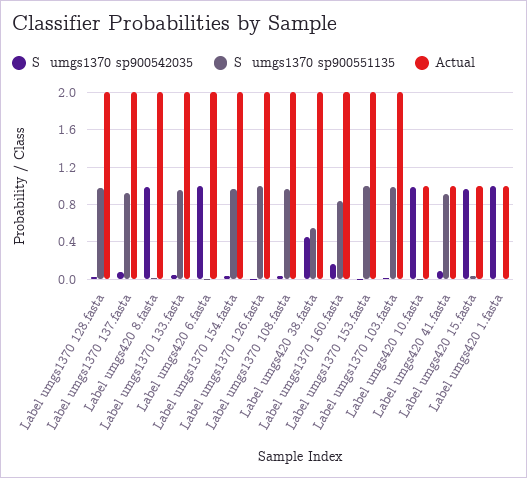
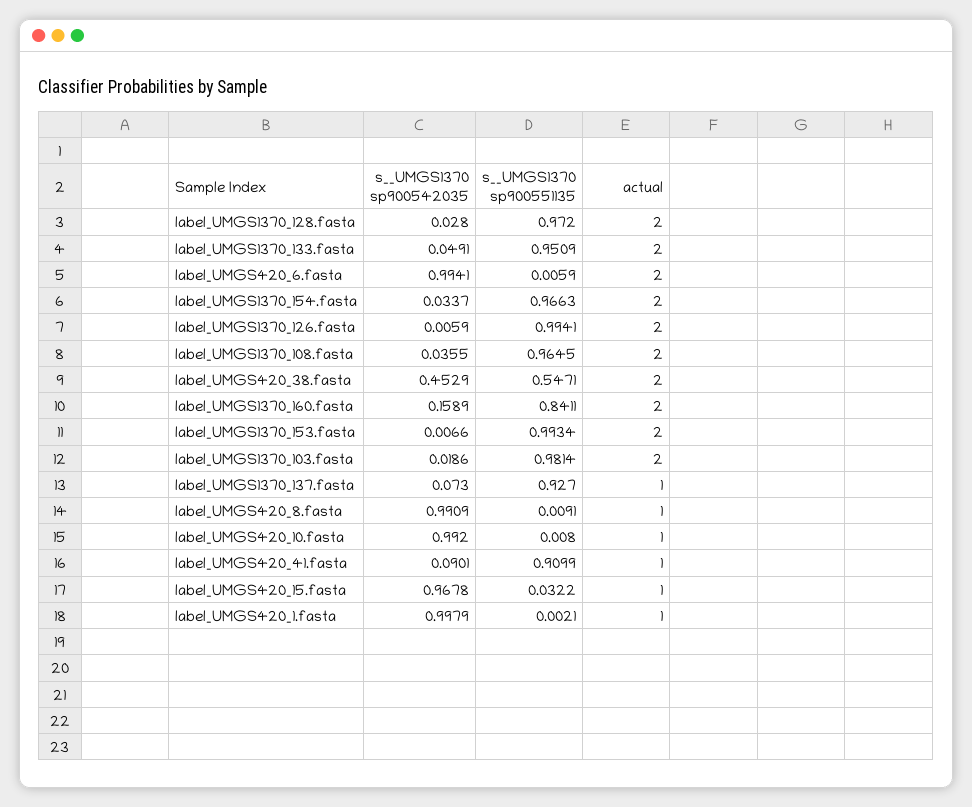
  {
    "S  umgs1370 sp900542035": {
      "Label umgs1370 128.fasta": 0.028,
      "Label umgs1370 137.fasta": 0.073,
      "Label umgs420 8.fasta": 0.9909,
      "Label umgs1370 133.fasta": 0.0491,
      "Label umgs420 6.fasta": 0.9941,
      "Label umgs1370 154.fasta": 0.0337,
      "Label umgs1370 126.fasta": 0.0059,
      "Label umgs1370 108.fasta": 0.0355,
      "Label umgs420 38.fasta": 0.4529,
      "Label umgs1370 160.fasta": 0.1589,
      "Label umgs1370 153.fasta": 0.0066,
      "Label umgs1370 103.fasta": 0.0186,
      "Label umgs420 10.fasta": 0.992,
      "Label umgs420 41.fasta": 0.0901,
      "Label umgs420 15.fasta": 0.9678,
      "Label umgs420 1.fasta": 0.9979
    },
    "S  umgs1370 sp900551135": {
      "Label umgs1370 128.fasta": 0.972,
      "Label umgs1370 137.fasta": 0.927,
      "Label umgs420 8.fasta": 0.0091,
      "Label umgs1370 133.fasta": 0.9509,
      "Label umgs420 6.fasta": 0.0059,
      "Label umgs1370 154.fasta": 0.9663,
      "Label umgs1370 126.fasta": 0.9941,
      "Label umgs1370 108.fasta": 0.9645,
      "Label umgs420 38.fasta": 0.5471,
      "Label umgs1370 160.fasta": 0.8411,
      "Label umgs1370 153.fasta": 0.9934,
      "Label umgs1370 103.fasta": 0.9814,
      "Label umgs420 10.fasta": 0.008,
      "Label umgs420 41.fasta": 0.9099,
      "Label umgs420 15.fasta": 0.0322,
      "Label umgs420 1.fasta": 0.0021
    },
    "Actual": {
      "Label umgs1370 128.fasta": 2,
-     "Label umgs1370 137.fasta": 2,
+     "Label umgs1370 137.fasta": 1,
-     "Label umgs420 8.fasta": 2,
+     "Label umgs420 8.fasta": 1,
      "Label umgs1370 133.fasta": 2,
      "Label umgs420 6.fasta": 2,
      "Label umgs1370 154.fasta": 2,
      "Label umgs1370 126.fasta": 2,
      "Label umgs1370 108.fasta": 2,
      "Label umgs420 38.fasta": 2,
      "Label umgs1370 160.fasta": 2,
      "Label umgs1370 153.fasta": 2,
      "Label umgs1370 103.fasta": 2,
      "Label umgs420 10.fasta": 1,
      "Label umgs420 41.fasta": 1,
      "Label umgs420 15.fasta": 1,
      "Label umgs420 1.fasta": 1
    }
  }

